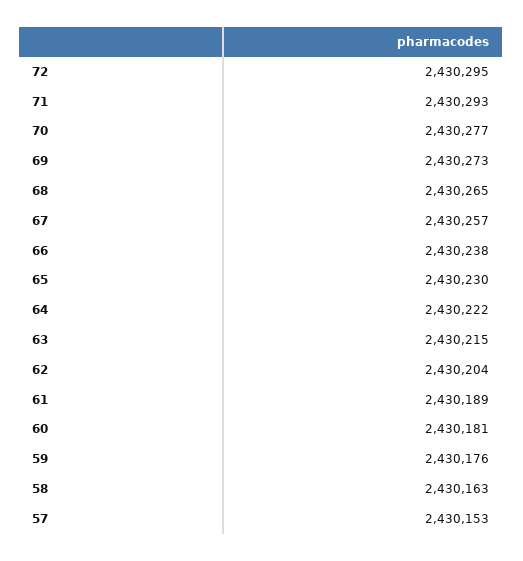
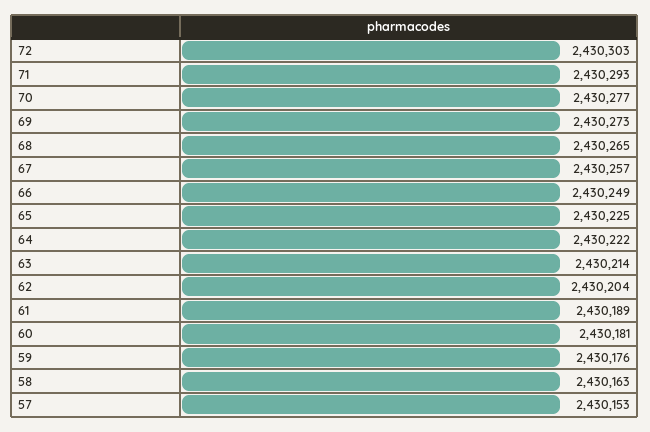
  {
-   "72": 2430295,
+   "72": 2430303,
    "71": 2430293,
    "70": 2430277,
    "69": 2430273,
    "68": 2430265,
    "67": 2430257,
-   "66": 2430238,
+   "66": 2430249,
-   "65": 2430230,
+   "65": 2430225,
    "64": 2430222,
-   "63": 2430215,
+   "63": 2430214,
    "62": 2430204,
    "61": 2430189,
    "60": 2430181,
    "59": 2430176,
    "58": 2430163,
    "57": 2430153
  }

